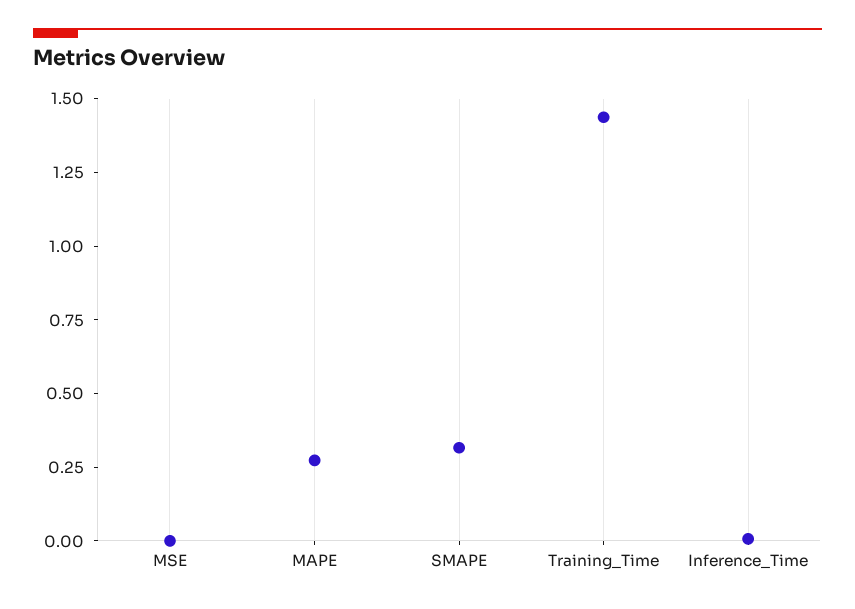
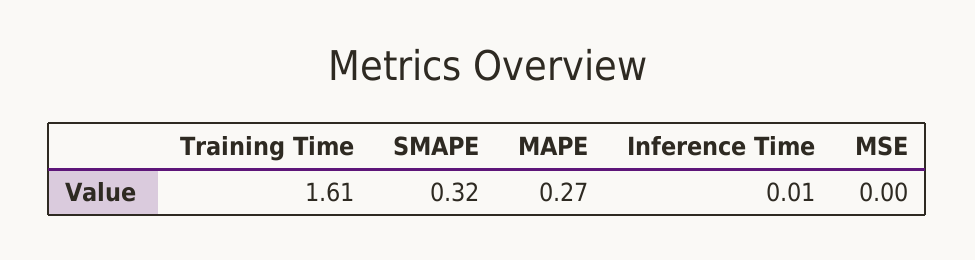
  {
    "MSE": 0,
    "MAPE": 0.27,
    "SMAPE": 0.32,
-   "Training_Time": 1.45,
+   "Training_Time": 1.61,
    "Inference_Time": 0.01
  }

